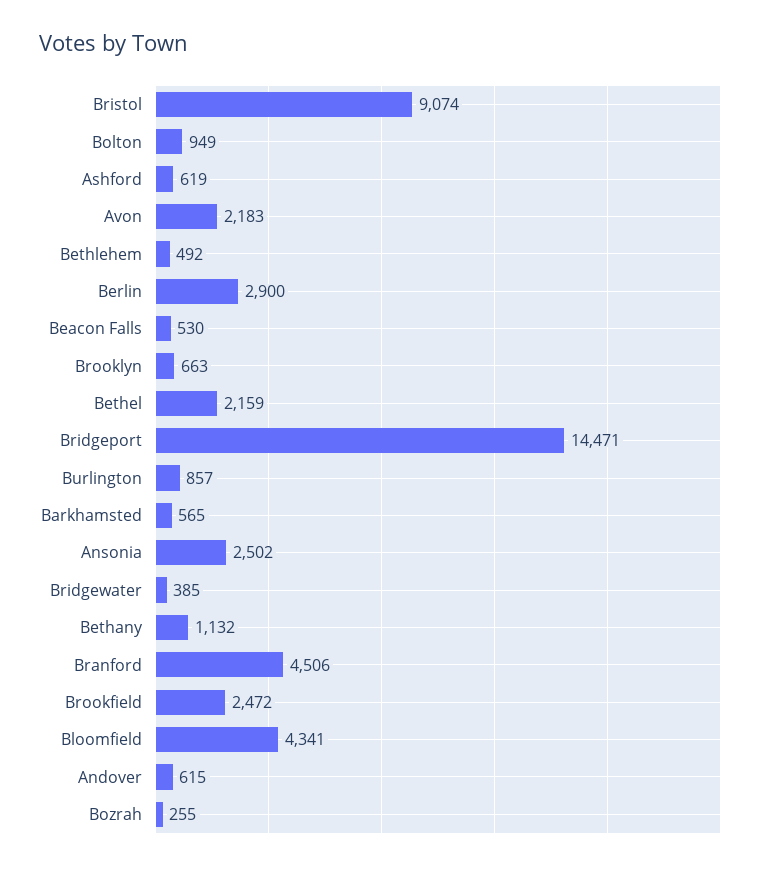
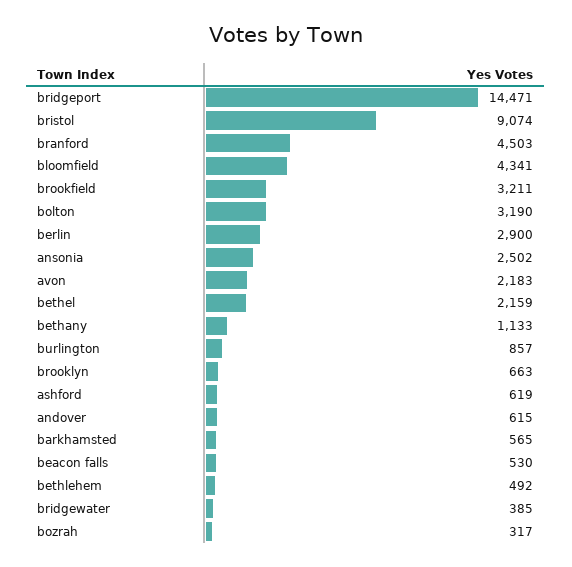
  {
    "Bristol": 9074,
-   "Bolton": 949,
+   "Bolton": 3190,
    "Ashford": 619,
    "Avon": 2183,
    "Bethlehem": 492,
    "Berlin": 2900,
    "Beacon Falls": 530,
    "Brooklyn": 663,
    "Bethel": 2159,
    "Bridgeport": 14471,
    "Burlington": 857,
    "Barkhamsted": 565,
    "Ansonia": 2502,
    "Bridgewater": 385,
-   "Bethany": 1132,
+   "Bethany": 1133,
-   "Branford": 4506,
+   "Branford": 4503,
-   "Brookfield": 2472,
+   "Brookfield": 3211,
    "Bloomfield": 4341,
    "Andover": 615,
-   "Bozrah": 255
+   "Bozrah": 317
  }

